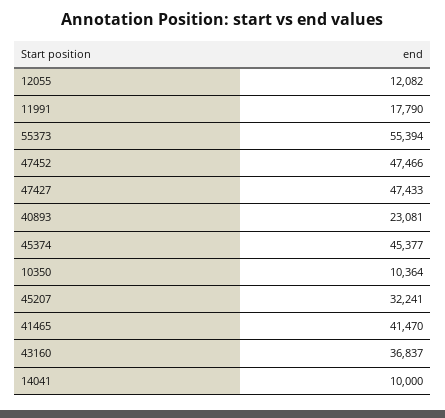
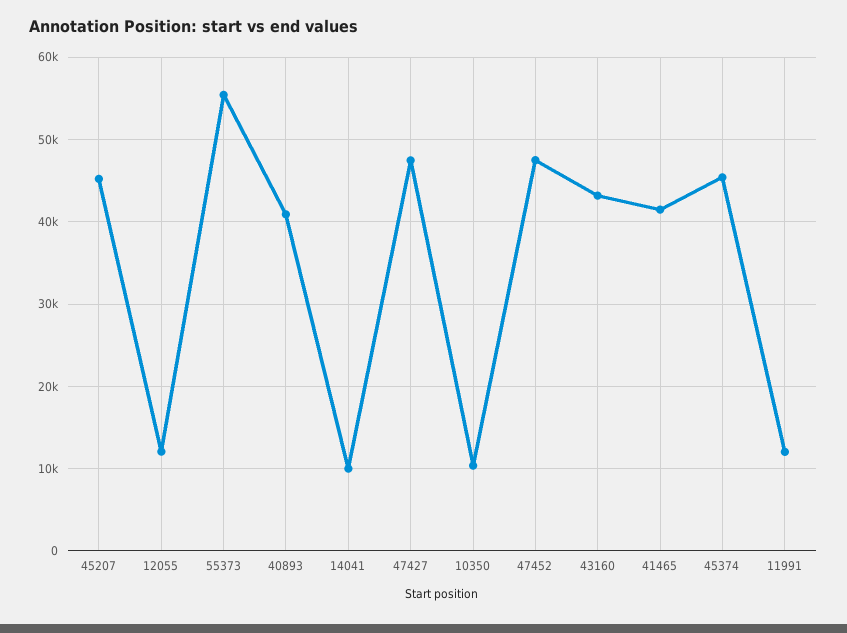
  {
    "12055": 12082,
-   "11991": 17790,
+   "11991": 12000,
    "55373": 55394,
    "47452": 47466,
    "47427": 47433,
-   "40893": 23081,
+   "40893": 41000,
    "45374": 45377,
    "10350": 10364,
-   "45207": 32241,
+   "45207": 45000,
    "41465": 41470,
-   "43160": 36837,
+   "43160": 43000,
    "14041": 10000
  }

